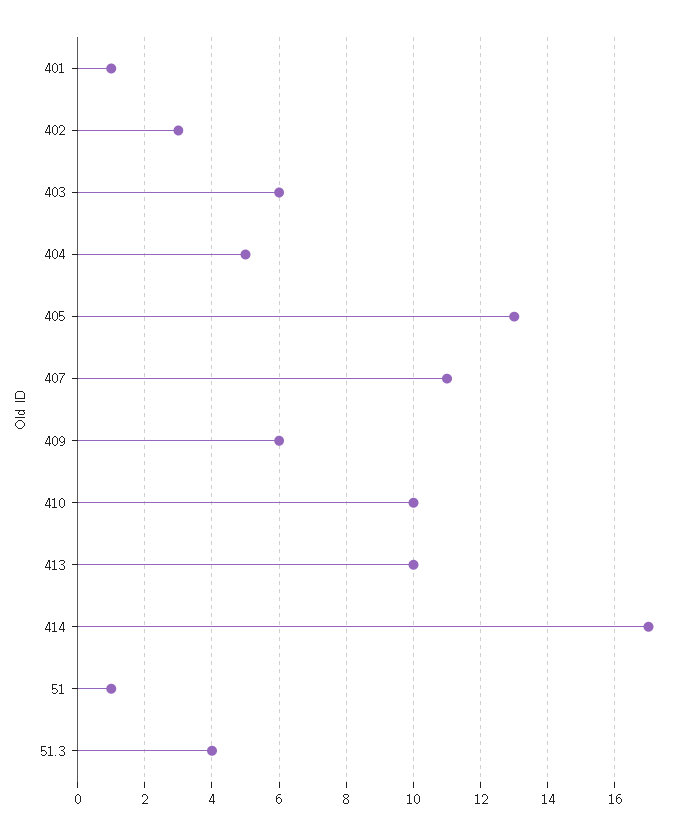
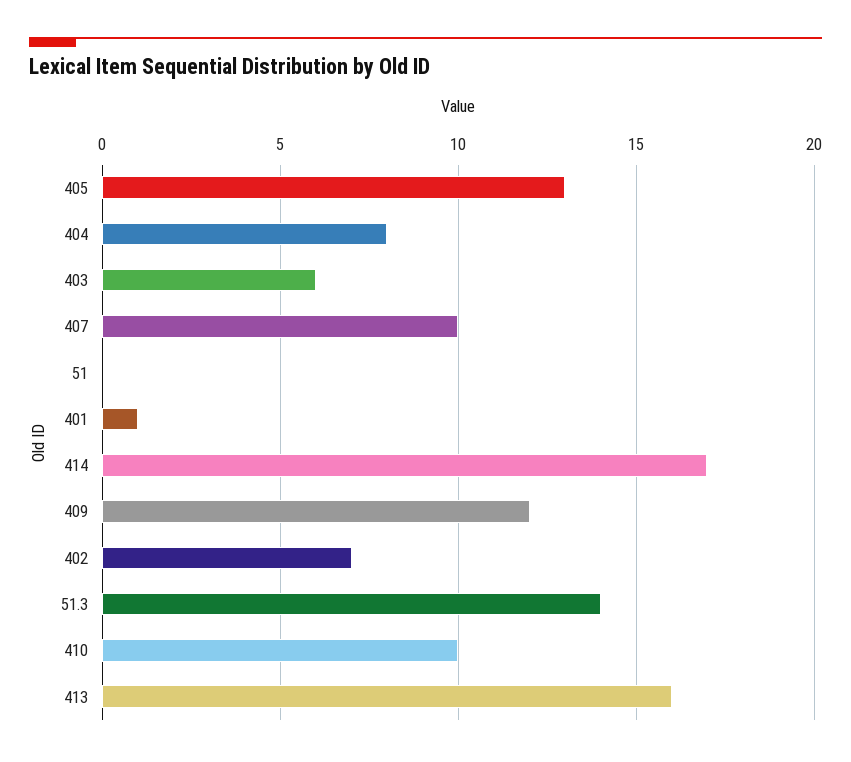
  {
    "401": 1,
-   "402": 3,
+   "402": 7,
    "403": 6,
-   "404": 5,
+   "404": 8,
    "405": 13,
-   "407": 11,
+   "407": 10,
-   "409": 6,
+   "409": 12,
    "410": 10,
-   "413": 10,
+   "413": 16,
    "414": 17,
-   "51": 1,
+   "51": 0,
-   "51.3": 4
+   "51.3": 14
  }

